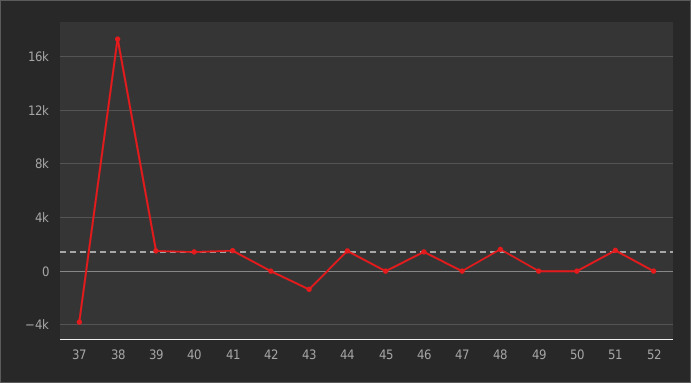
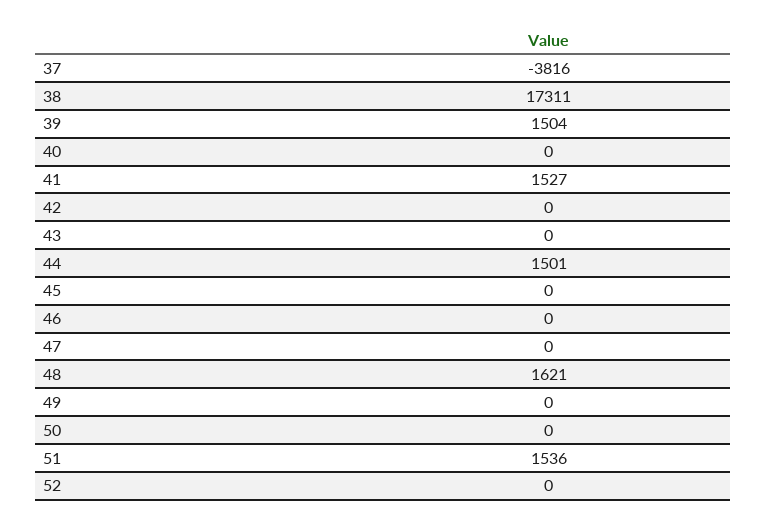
  {
    "37": -3816,
    "38": 17311,
    "39": 1504,
-   "40": 1500,
+   "40": 0,
    "41": 1527,
    "42": 0,
-   "43": -1500,
+   "43": 0,
    "44": 1501,
    "45": 0,
-   "46": 1500,
+   "46": 0,
    "47": 0,
    "48": 1621,
    "49": 0,
    "50": 0,
    "51": 1536,
    "52": 0
  }

